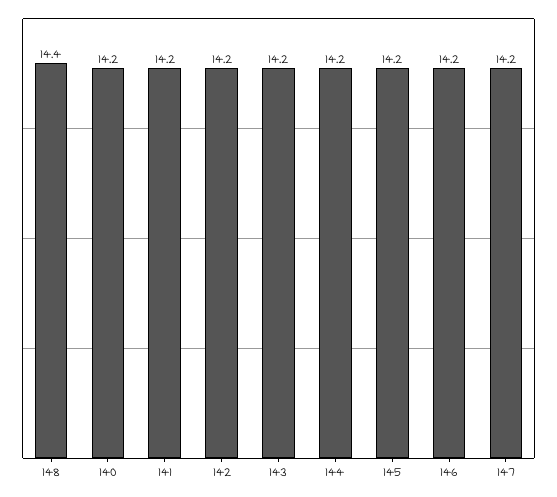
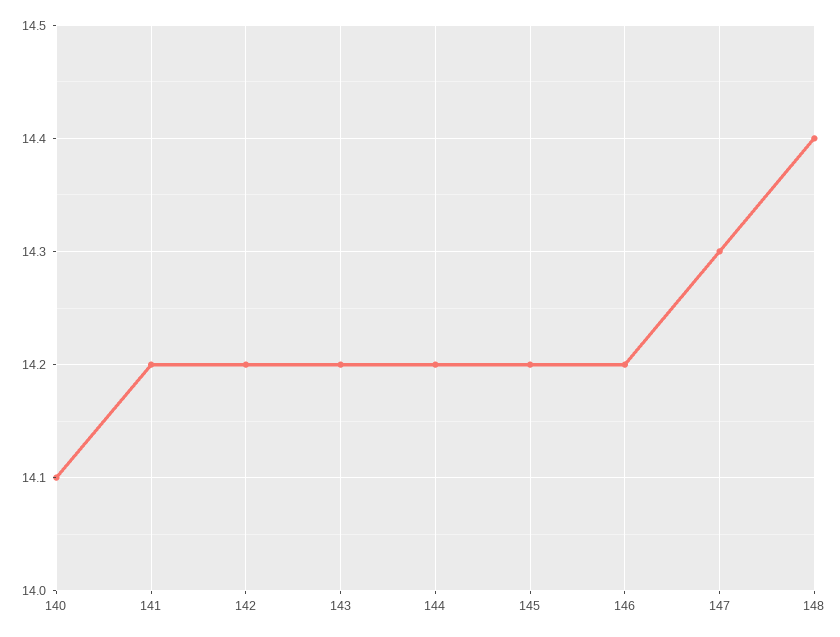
  {
    "148": 14.4,
-   "140": 14.2,
+   "140": 14.1,
    "141": 14.2,
    "142": 14.2,
    "143": 14.2,
    "144": 14.2,
    "145": 14.2,
    "146": 14.2,
-   "147": 14.2
+   "147": 14.3
  }

